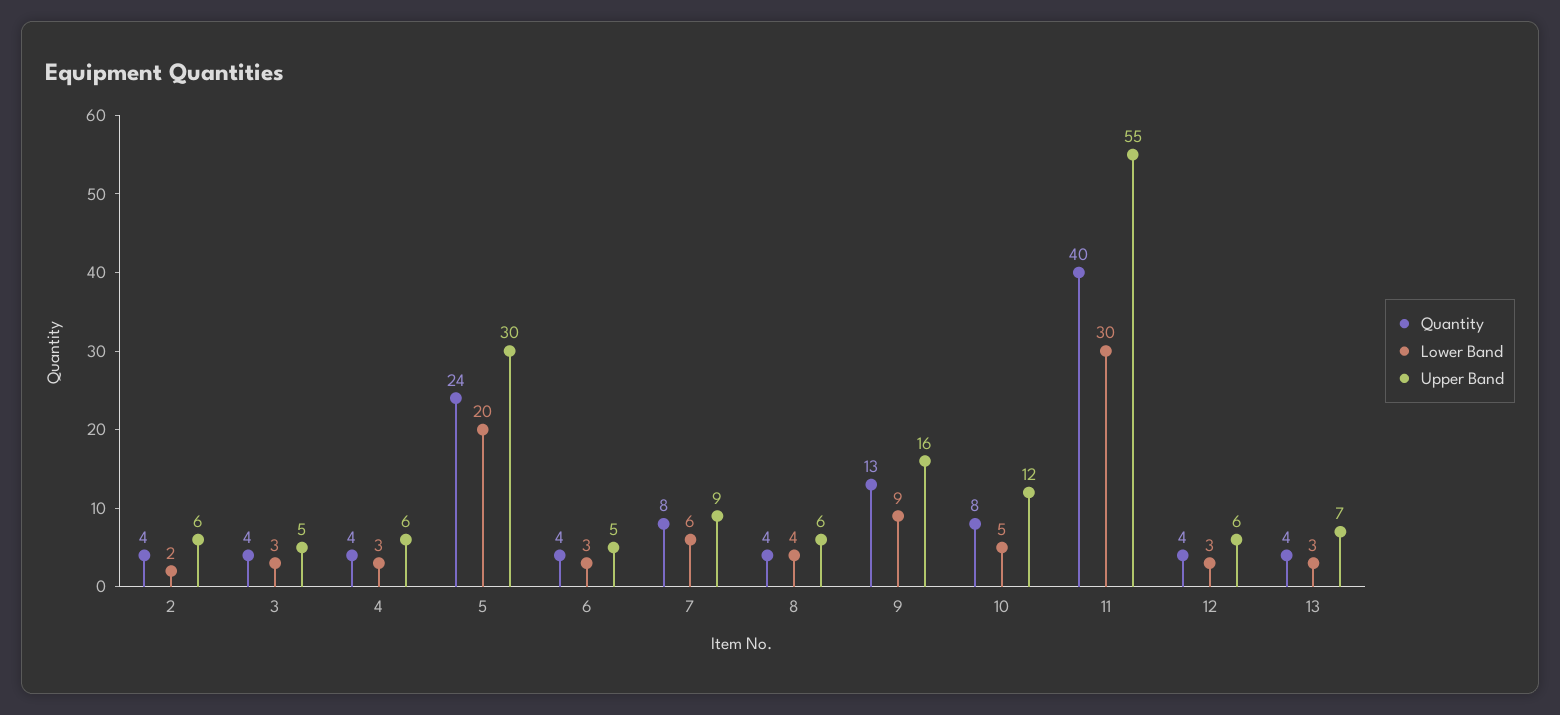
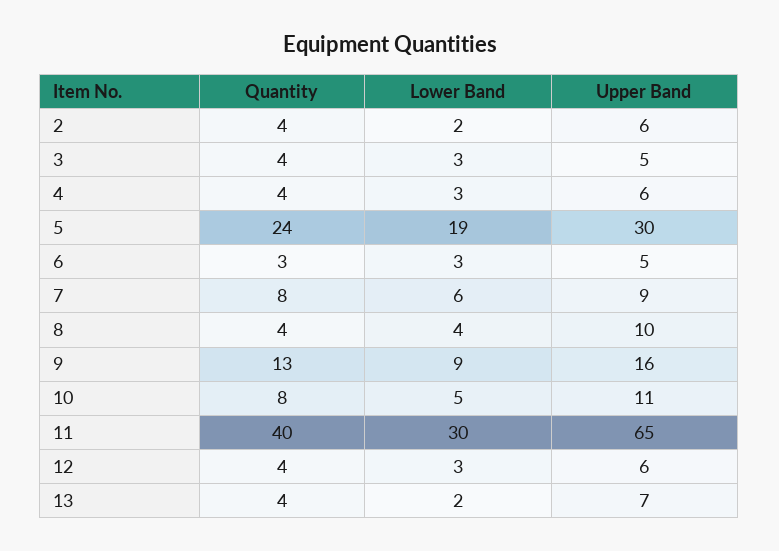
  {
    "Quantity": {
      "2": 4,
      "3": 4,
      "4": 4,
      "5": 24,
-     "6": 4,
+     "6": 3,
      "7": 8,
      "8": 4,
      "9": 13,
      "10": 8,
      "11": 40,
      "12": 4,
      "13": 4
    },
    "Lower Band": {
      "2": 2,
      "3": 3,
      "4": 3,
-     "5": 20,
+     "5": 19,
      "6": 3,
      "7": 6,
      "8": 4,
      "9": 9,
      "10": 5,
      "11": 30,
      "12": 3,
-     "13": 3
+     "13": 2
    },
    "Upper Band": {
      "2": 6,
      "3": 5,
      "4": 6,
      "5": 30,
      "6": 5,
      "7": 9,
-     "8": 6,
+     "8": 10,
      "9": 16,
-     "10": 12,
+     "10": 11,
-     "11": 55,
+     "11": 65,
      "12": 6,
      "13": 7
    }
  }

